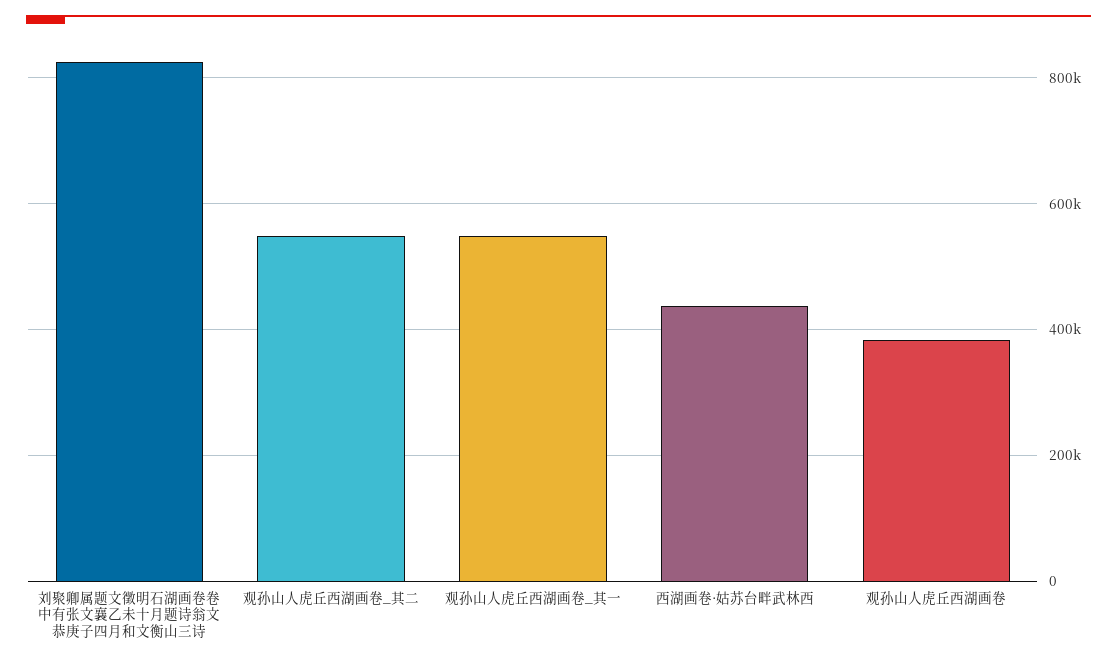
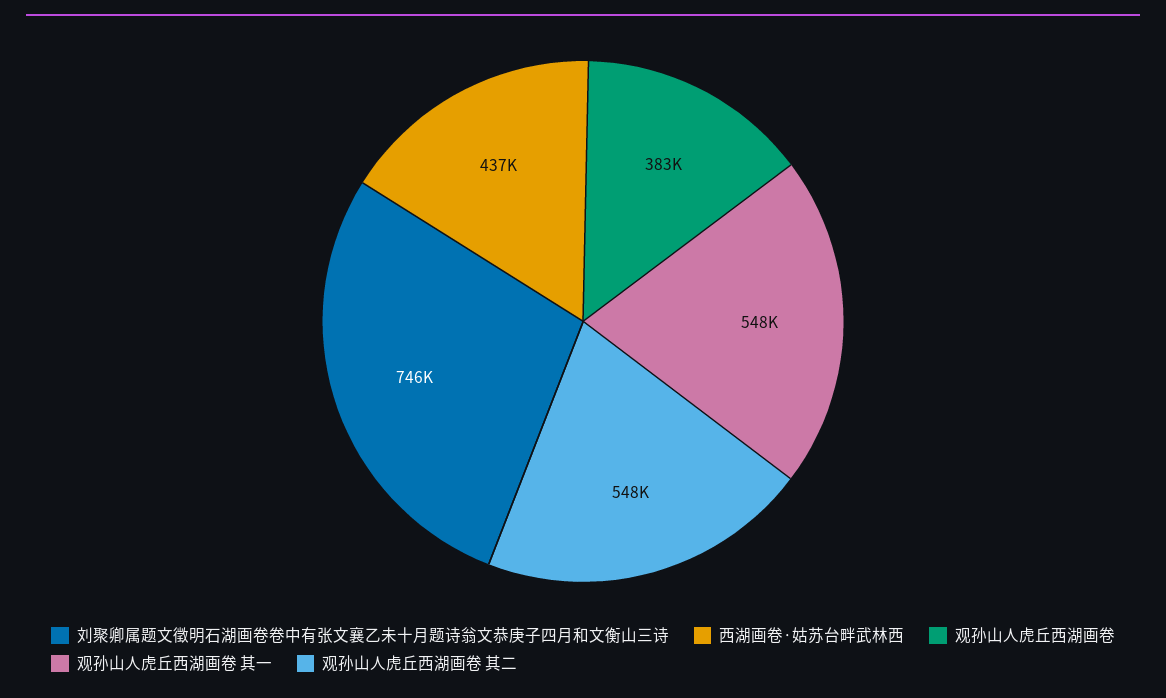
  {
-   "刘聚卿属题文徵明石湖画卷卷中有张文襄乙未十月题诗翁文恭庚子四月和文衡山三诗": 820000,
+   "刘聚卿属题文徵明石湖画卷卷中有张文襄乙未十月题诗翁文恭庚子四月和文衡山三诗": 746000,
    "观孙山人虎丘西湖画卷_其二": 548000,
    "观孙山人虎丘西湖画卷_其一": 548000,
    "西湖画卷·姑苏台畔武林西": 437000,
    "观孙山人虎丘西湖画卷": 383000
  }

